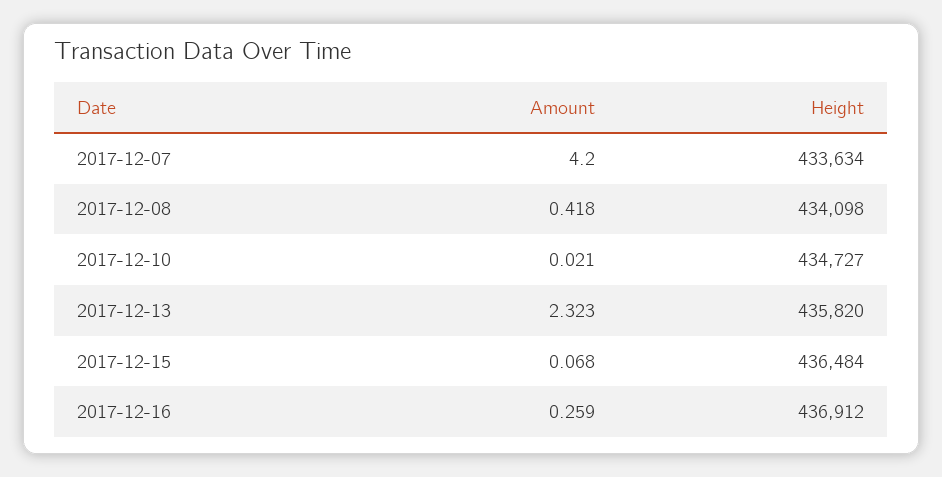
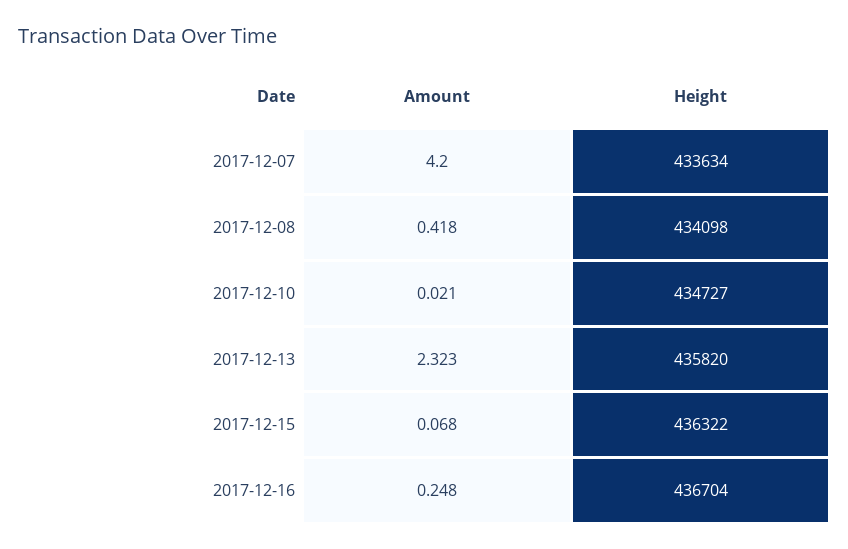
  {
    "Amount": {
      "2017-12-07": 4.2,
      "2017-12-08": 0.418,
      "2017-12-10": 0.021,
      "2017-12-13": 2.323,
      "2017-12-15": 0.068,
-     "2017-12-16": 0.259
+     "2017-12-16": 0.248
    },
    "Height": {
      "2017-12-07": 433634,
      "2017-12-08": 434098,
      "2017-12-10": 434727,
      "2017-12-13": 435820,
-     "2017-12-15": 436484,
+     "2017-12-15": 436322,
-     "2017-12-16": 436912
+     "2017-12-16": 436704
    }
  }

